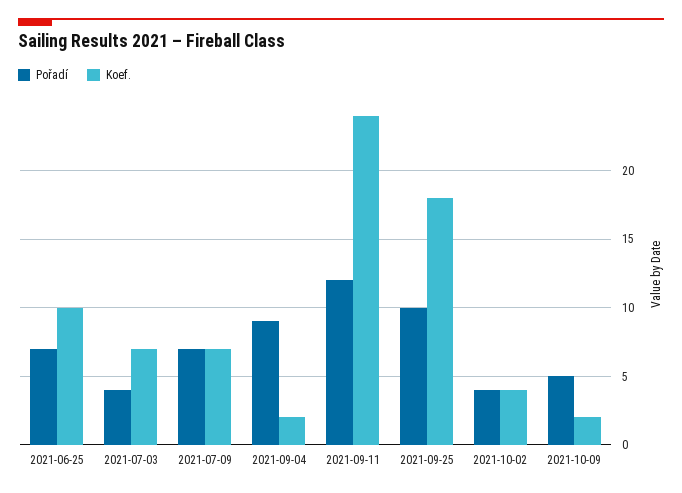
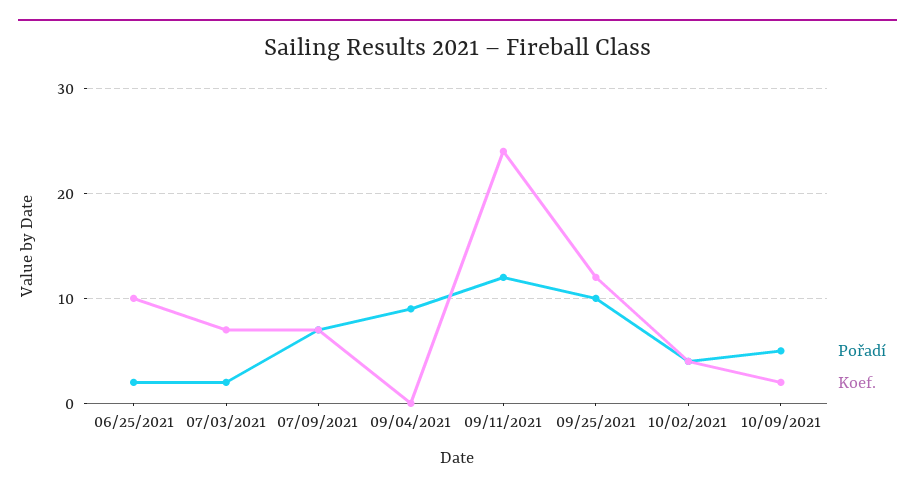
  {
    "Pořadí": {
-     "2021-06-25": 7,
+     "2021-06-25": 2,
-     "2021-07-03": 4,
+     "2021-07-03": 2,
      "2021-07-09": 7,
      "2021-09-04": 9,
      "2021-09-11": 12,
      "2021-09-25": 10,
      "2021-10-02": 4,
      "2021-10-09": 5
    },
    "Koef.": {
      "2021-06-25": 10,
      "2021-07-03": 7,
      "2021-07-09": 7,
-     "2021-09-04": 2,
+     "2021-09-04": 0,
      "2021-09-11": 24,
-     "2021-09-25": 18,
+     "2021-09-25": 12,
      "2021-10-02": 4,
      "2021-10-09": 2
    }
  }

